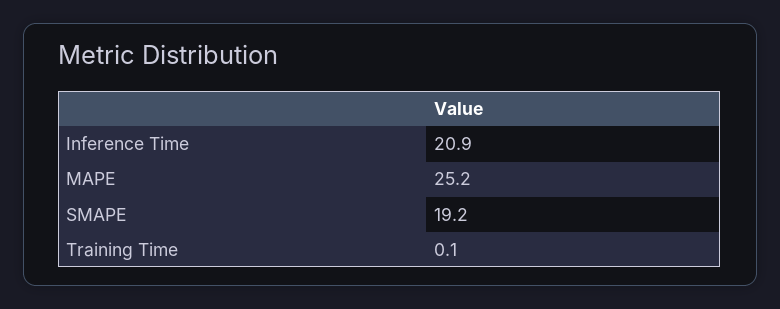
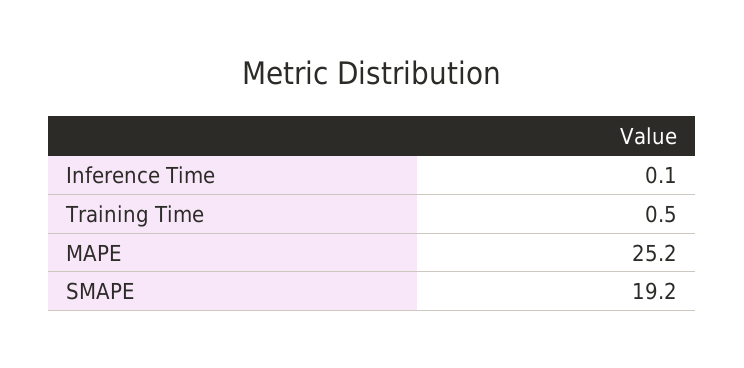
  {
-   "Inference Time": 20.9,
+   "Inference Time": 0.1,
    "MAPE": 25.2,
    "SMAPE": 19.2,
-   "Training Time": 0.1
+   "Training Time": 0.5
  }

